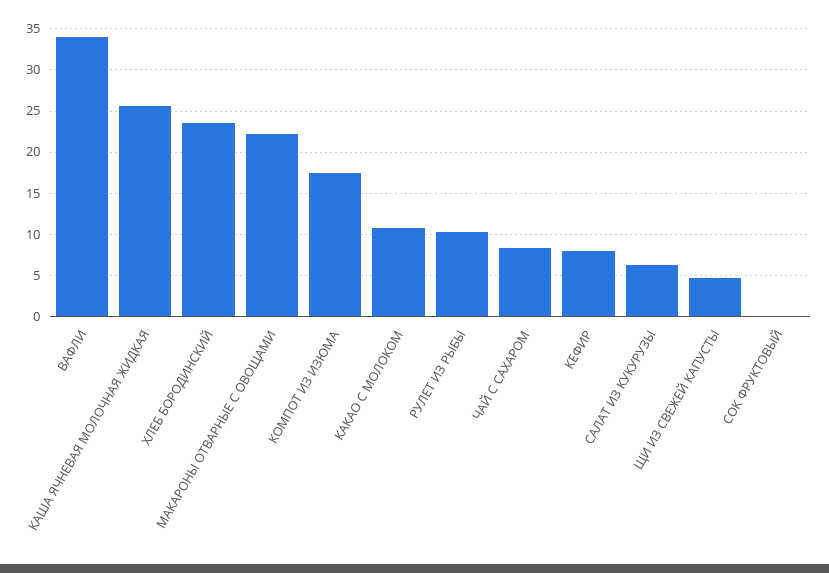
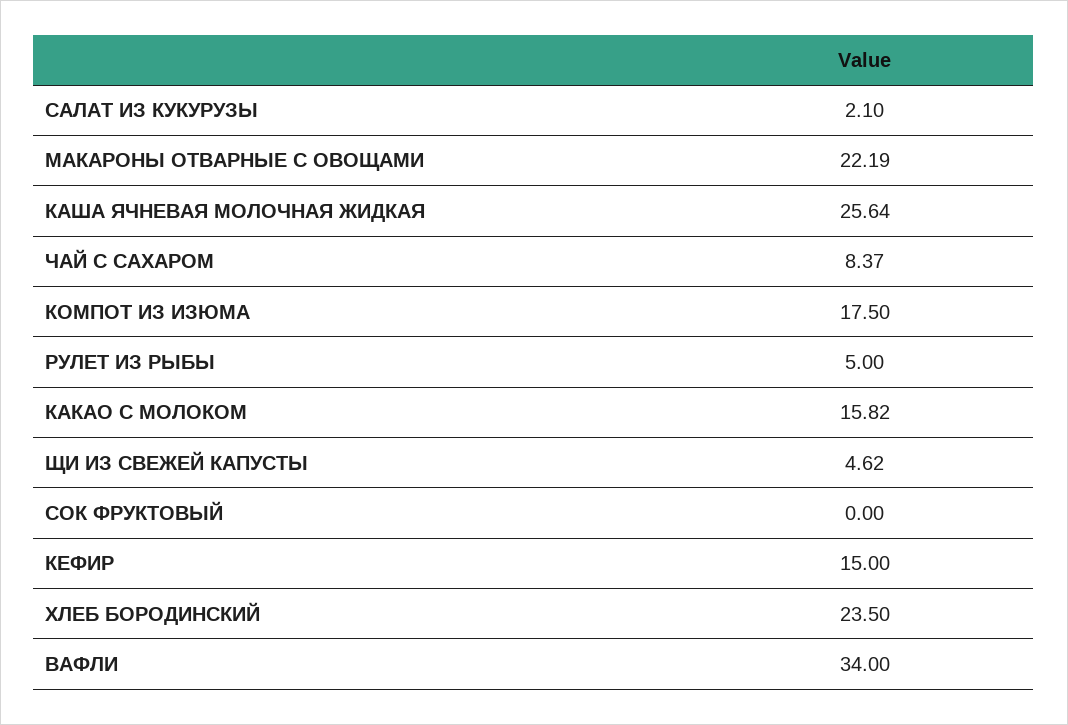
  {
    "ВАФЛИ": 34,
    "КАША ЯЧНЕВАЯ МОЛОЧНАЯ ЖИДКАЯ": 25.64,
    "ХЛЕБ БОРОДИНСКИЙ": 23.5,
    "МАКАРОНЫ ОТВАРНЫЕ С ОВОЩАМИ": 22.19,
    "КОМПОТ ИЗ ИЗЮМА": 17.5,
-   "КАКАО С МОЛОКОМ": 11,
+   "КАКАО С МОЛОКОМ": 15.82,
-   "РУЛЕТ ИЗ РЫБЫ": 10,
+   "РУЛЕТ ИЗ РЫБЫ": 5,
    "ЧАЙ С САХАРОМ": 8.37,
-   "КЕФИР": 8,
+   "КЕФИР": 15,
-   "САЛАТ ИЗ КУКУРУЗЫ": 6,
+   "САЛАТ ИЗ КУКУРУЗЫ": 2.1,
    "ЩИ ИЗ СВЕЖЕЙ КАПУСТЫ": 4.62,
    "СОК ФРУКТОВЫЙ": 0
  }

